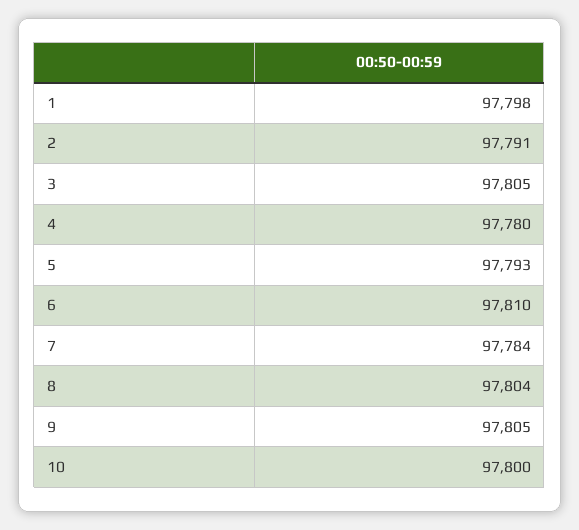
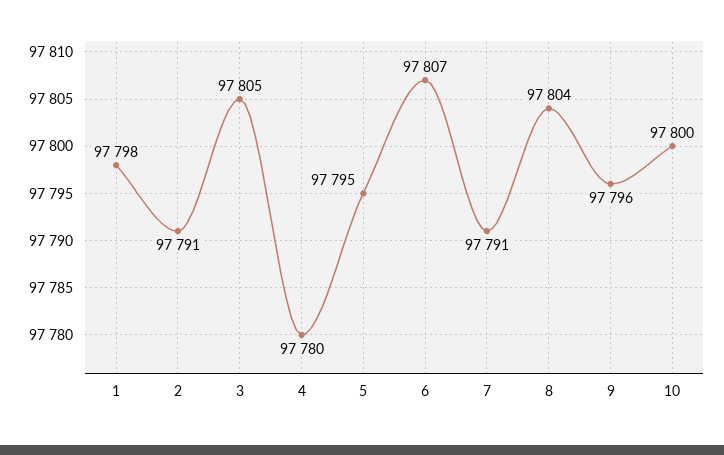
  {
    "1": 97798,
    "2": 97791,
    "3": 97805,
    "4": 97780,
-   "5": 97793,
+   "5": 97795,
-   "6": 97810,
+   "6": 97807,
-   "7": 97784,
+   "7": 97791,
    "8": 97804,
-   "9": 97805,
+   "9": 97796,
    "10": 97800
  }

